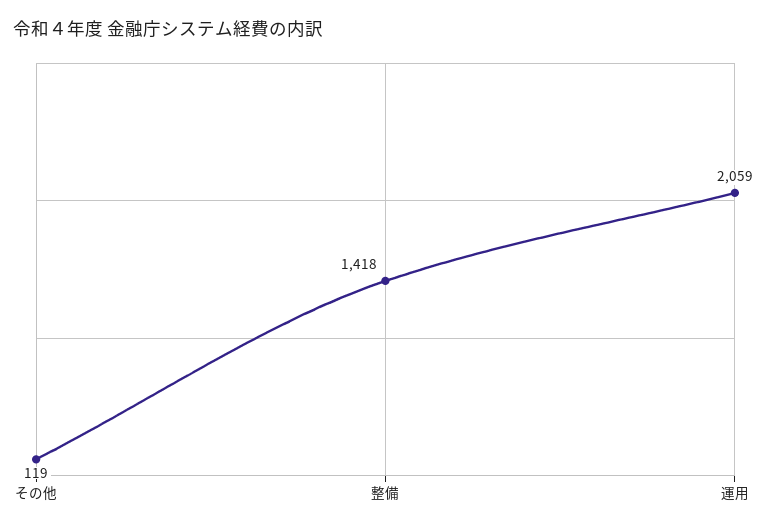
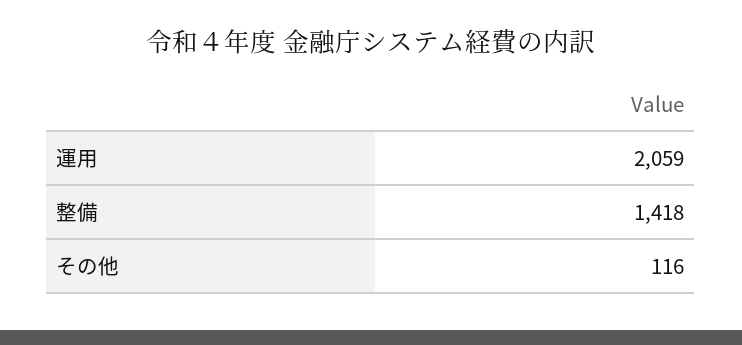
  {
-   "その他": 119,
+   "その他": 116,
    "整備": 1418,
    "運用": 2059
  }

